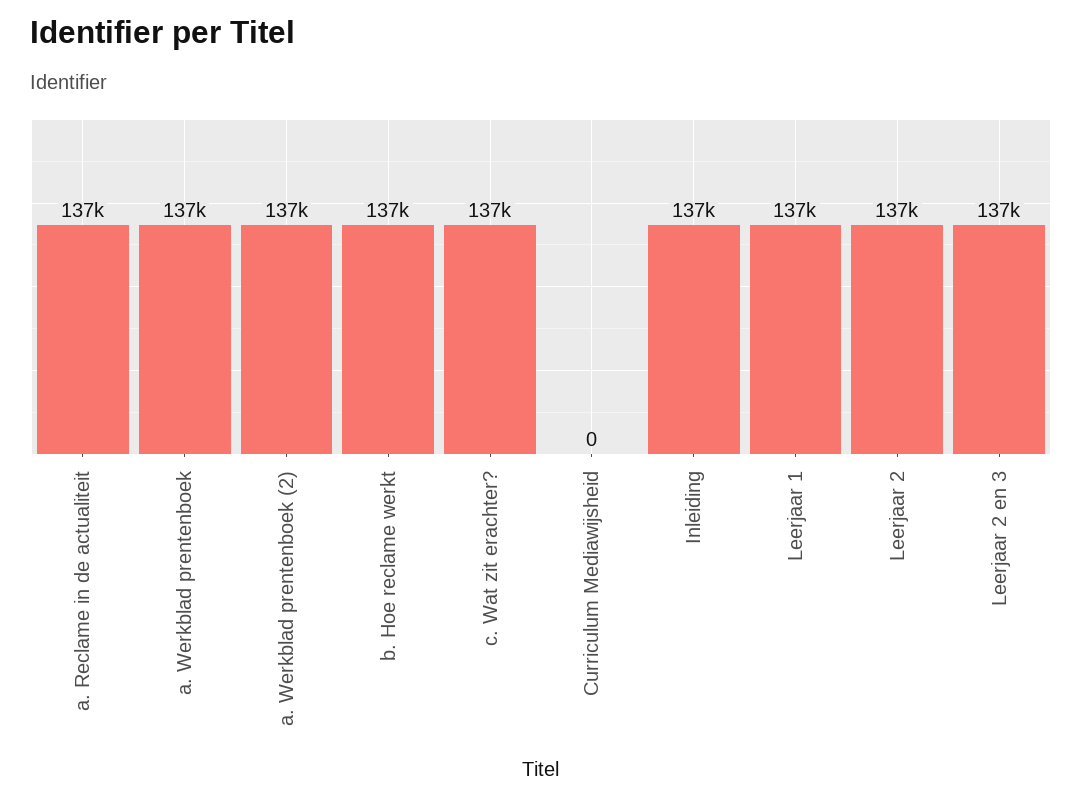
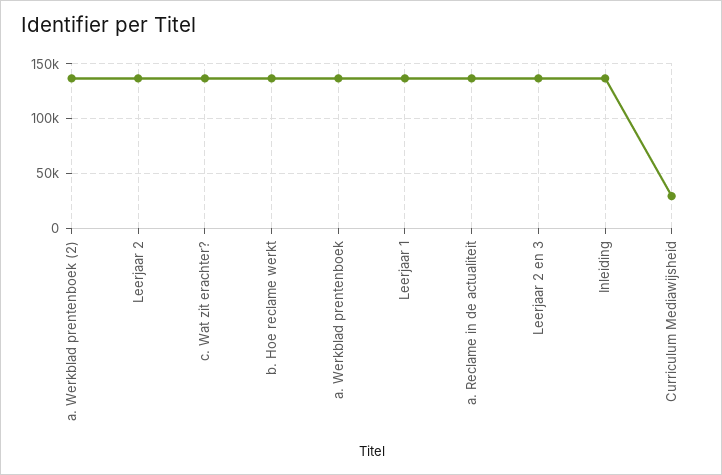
  {
    "a. Reclame in de actualiteit": 137000,
    "a. Werkblad prentenboek": 137000,
    "a. Werkblad prentenboek (2)": 137000,
    "b. Hoe reclame werkt": 137000,
    "c. Wat zit erachter?": 137000,
-   "Curriculum Mediawijsheid": 0,
+   "Curriculum Mediawijsheid": 30000,
    "Inleiding": 137000,
    "Leerjaar 1": 137000,
    "Leerjaar 2": 137000,
    "Leerjaar 2 en 3": 137000
  }

